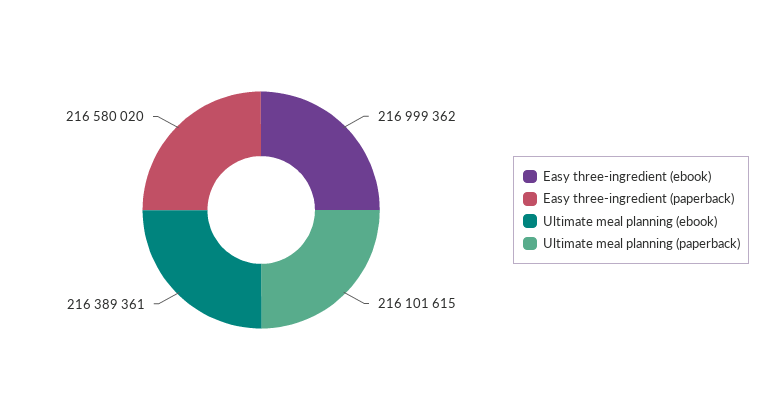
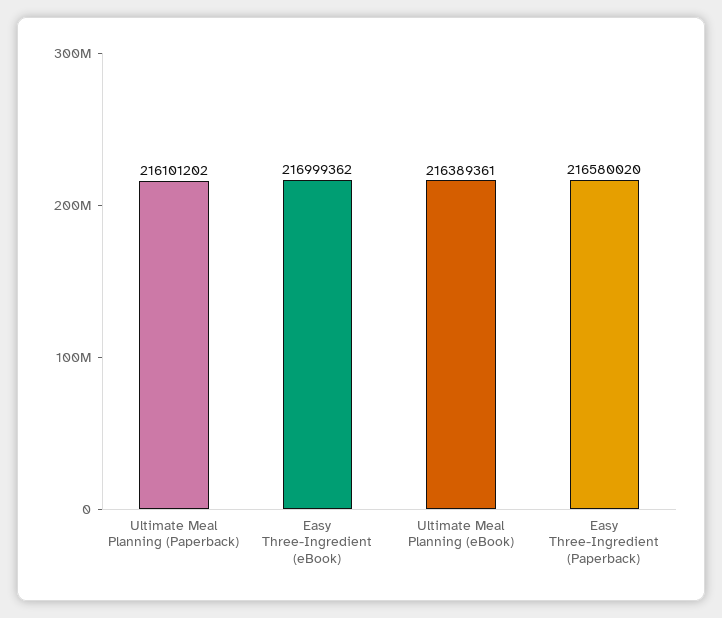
  {
    "Easy three-ingredient (ebook)": 216999362,
    "Easy three-ingredient (paperback)": 216580020,
    "Ultimate meal planning (ebook)": 216389361,
-   "Ultimate meal planning (paperback)": 216101615
+   "Ultimate meal planning (paperback)": 216101202
  }

